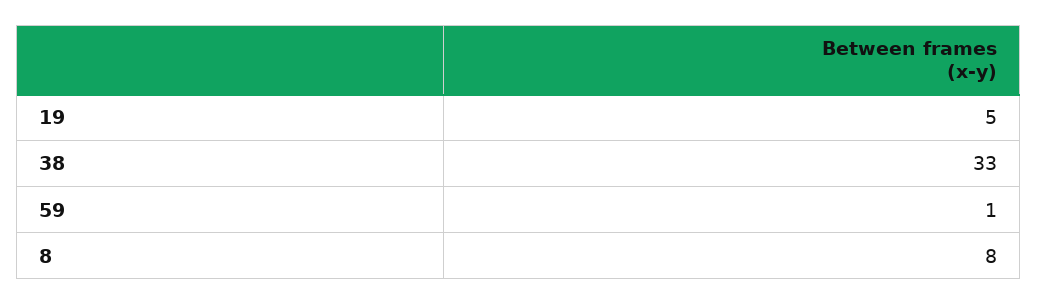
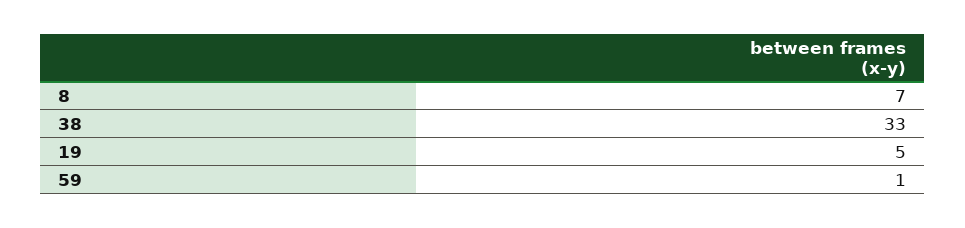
  {
    "19": 5,
    "38": 33,
    "59": 1,
-   "8": 8
+   "8": 7
  }

